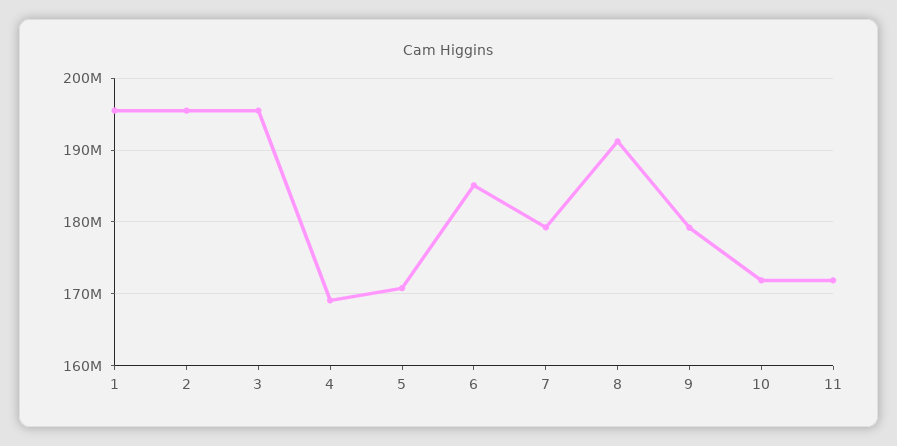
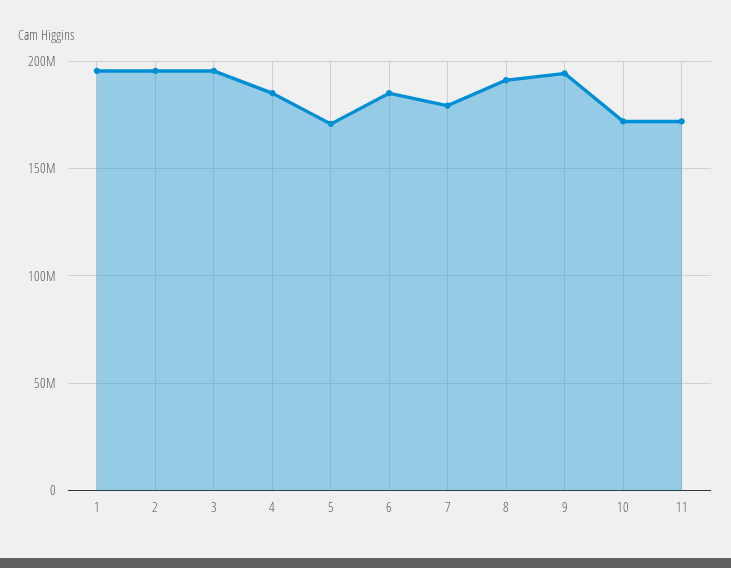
  {
    "1": 195000000,
    "2": 195000000,
    "3": 195000000,
-   "4": 169000000,
+   "4": 185000000,
    "5": 171000000,
    "6": 185000000,
    "7": 179000000,
    "8": 191000000,
-   "9": 179000000,
+   "9": 195000000,
    "10": 172000000,
    "11": 172000000
  }

